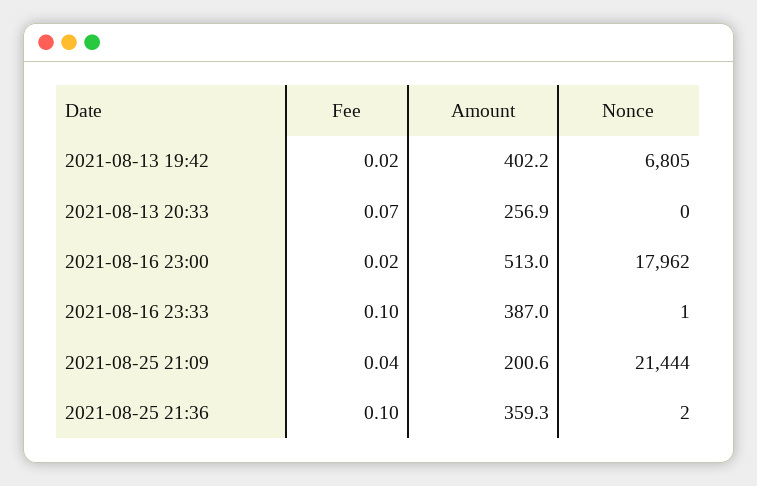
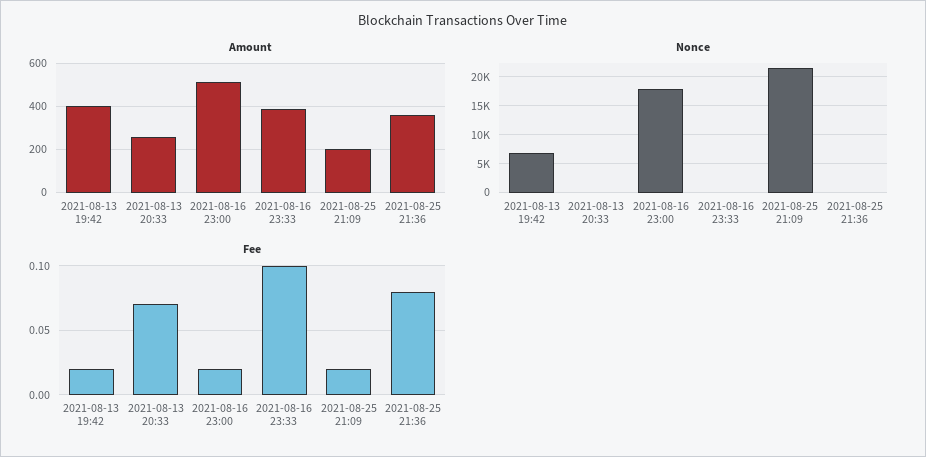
  {
    "Fee": {
      "2021-08-13 19:42": 0.02,
      "2021-08-13 20:33": 0.07,
      "2021-08-16 23:00": 0.02,
      "2021-08-16 23:33": 0.1,
-     "2021-08-25 21:09": 0.04,
+     "2021-08-25 21:09": 0.02,
-     "2021-08-25 21:36": 0.1
+     "2021-08-25 21:36": 0.08
    },
    "Amount": {
      "2021-08-13 19:42": 402.2,
      "2021-08-13 20:33": 256.9,
      "2021-08-16 23:00": 513,
      "2021-08-16 23:33": 387,
      "2021-08-25 21:09": 200.6,
      "2021-08-25 21:36": 359.3
    },
    "Nonce": {
      "2021-08-13 19:42": 6805,
      "2021-08-13 20:33": 0,
      "2021-08-16 23:00": 17962,
      "2021-08-16 23:33": 1,
      "2021-08-25 21:09": 21444,
      "2021-08-25 21:36": 2
    }
  }

